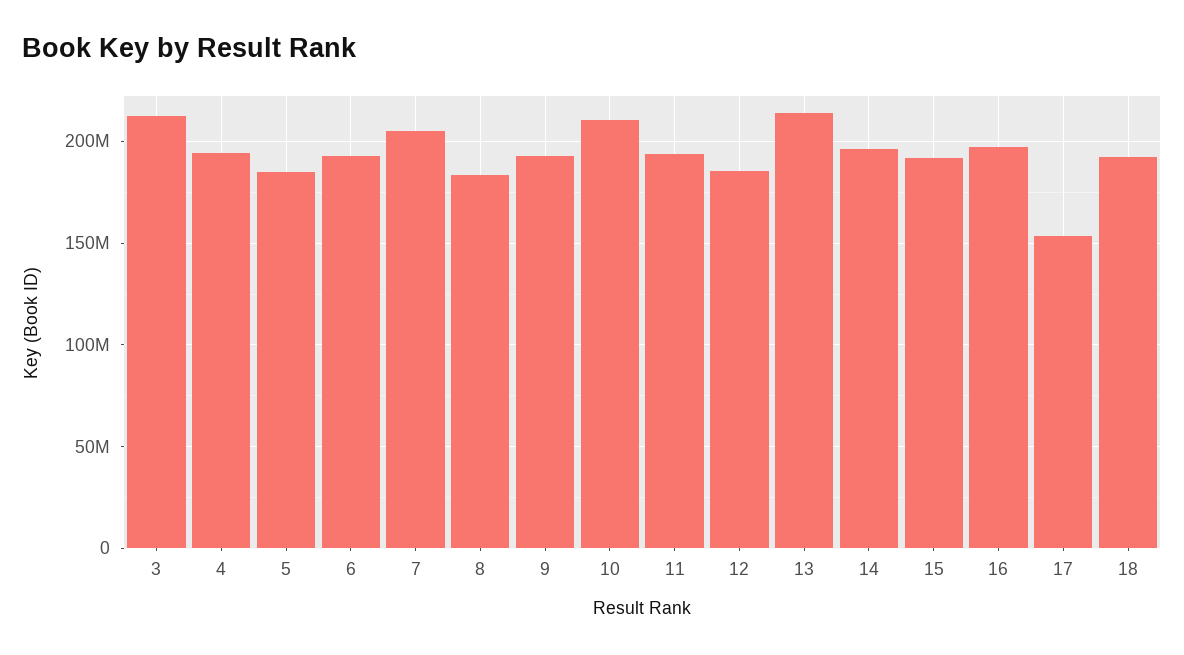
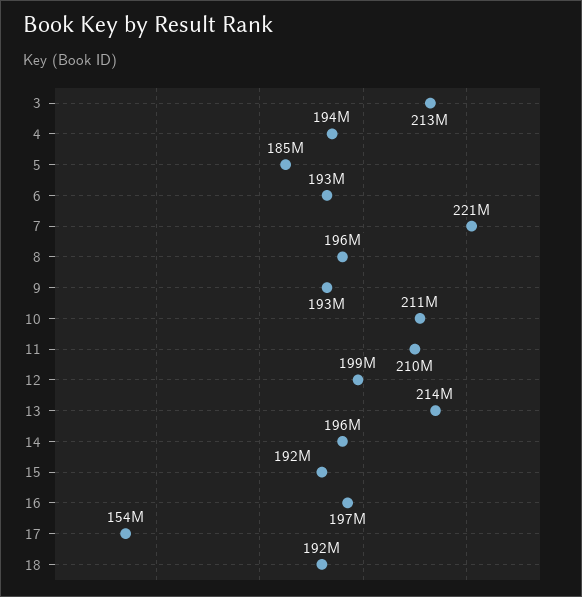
  {
    "3": 213000000,
    "4": 194000000,
    "5": 185000000,
    "6": 193000000,
-   "7": 205000000,
+   "7": 221000000,
-   "8": 185000000,
+   "8": 196000000,
    "9": 193000000,
    "10": 211000000,
-   "11": 195000000,
+   "11": 210000000,
-   "12": 185000000,
+   "12": 199000000,
    "13": 214000000,
    "14": 196000000,
    "15": 192000000,
    "16": 197000000,
    "17": 154000000,
    "18": 192000000
  }

